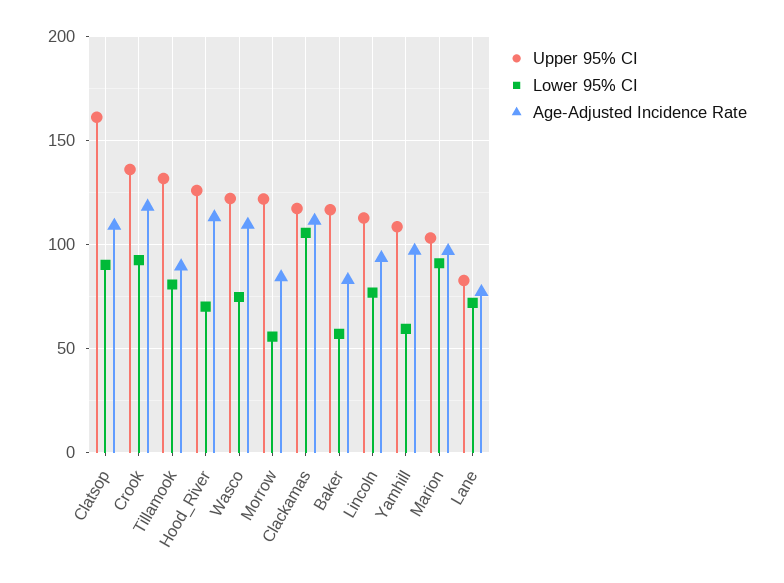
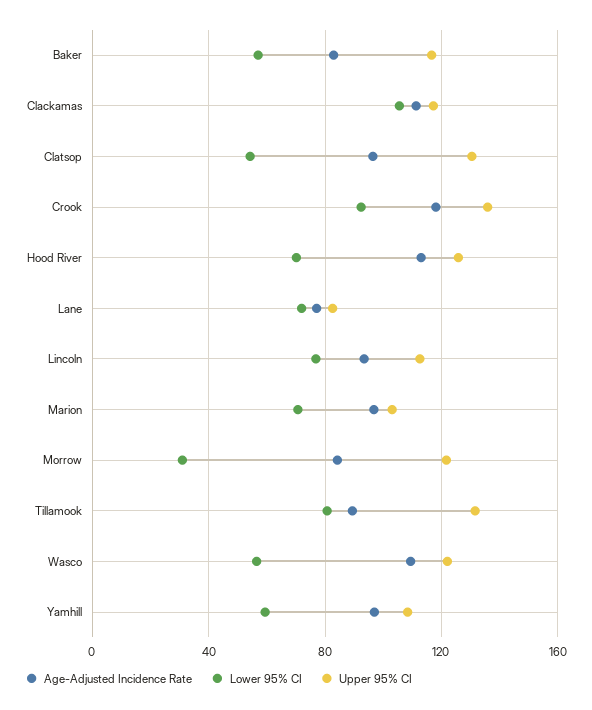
  {
    "Upper 95% CI": {
-     "Clatsop": 160,
+     "Clatsop": 130,
      "Crook": 135,
      "Tillamook": 130,
      "Hood_River": 125,
      "Wasco": 120,
      "Morrow": 120,
      "Clackamas": 115,
      "Baker": 115,
      "Lincoln": 115,
      "Yamhill": 110,
      "Marion": 105,
      "Lane": 85
    },
    "Lower 95% CI": {
-     "Clatsop": 90,
+     "Clatsop": 55,
      "Crook": 90,
      "Tillamook": 80,
      "Hood_River": 70,
-     "Wasco": 75,
+     "Wasco": 55,
-     "Morrow": 55,
+     "Morrow": 30,
      "Clackamas": 105,
      "Baker": 55,
      "Lincoln": 75,
      "Yamhill": 60,
-     "Marion": 90,
+     "Marion": 70,
      "Lane": 70
    },
    "Age-Adjusted Incidence Rate": {
-     "Clatsop": 110,
+     "Clatsop": 95,
      "Crook": 120,
      "Tillamook": 90,
      "Hood_River": 115,
      "Wasco": 110,
      "Morrow": 85,
      "Clackamas": 110,
      "Baker": 85,
      "Lincoln": 95,
      "Yamhill": 95,
      "Marion": 95,
      "Lane": 75
    }
  }

